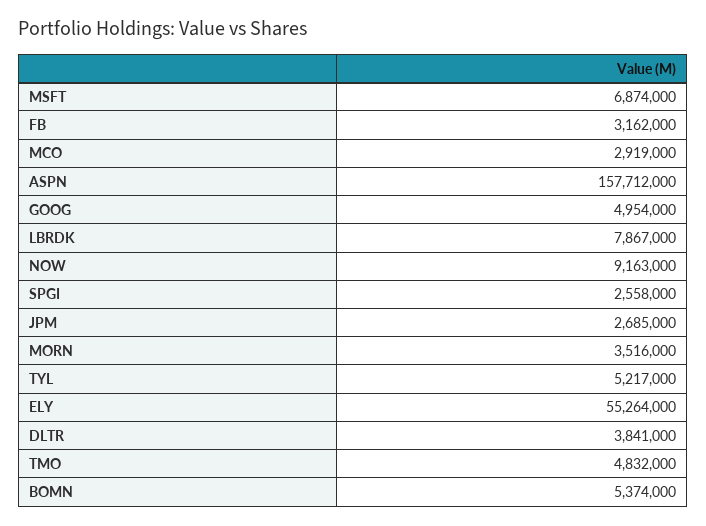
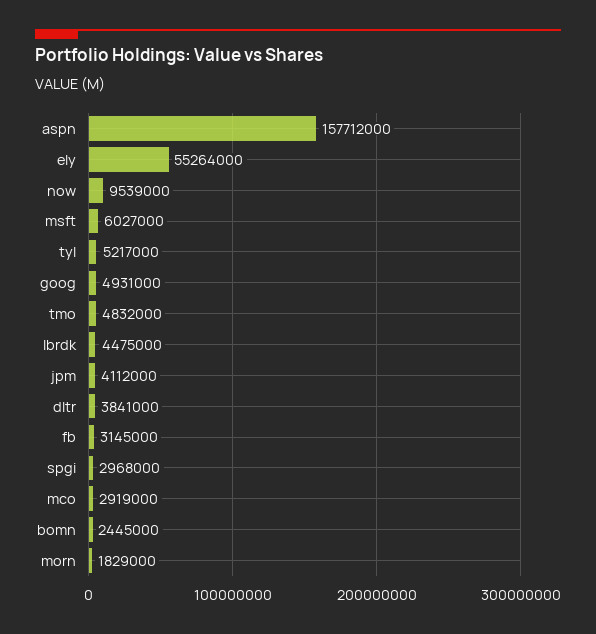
  {
-   "MSFT": 6874000,
+   "MSFT": 6027000,
-   "FB": 3162000,
+   "FB": 3145000,
    "MCO": 2919000,
    "ASPN": 157712000,
-   "GOOG": 4954000,
+   "GOOG": 4931000,
-   "LBRDK": 7867000,
+   "LBRDK": 4475000,
-   "NOW": 9163000,
+   "NOW": 9539000,
-   "SPGI": 2558000,
+   "SPGI": 2968000,
-   "JPM": 2685000,
+   "JPM": 4112000,
-   "MORN": 3516000,
+   "MORN": 1829000,
    "TYL": 5217000,
    "ELY": 55264000,
    "DLTR": 3841000,
    "TMO": 4832000,
-   "BOMN": 5374000
+   "BOMN": 2445000
  }

